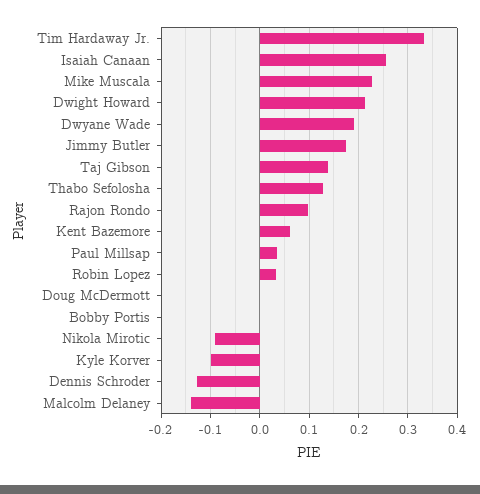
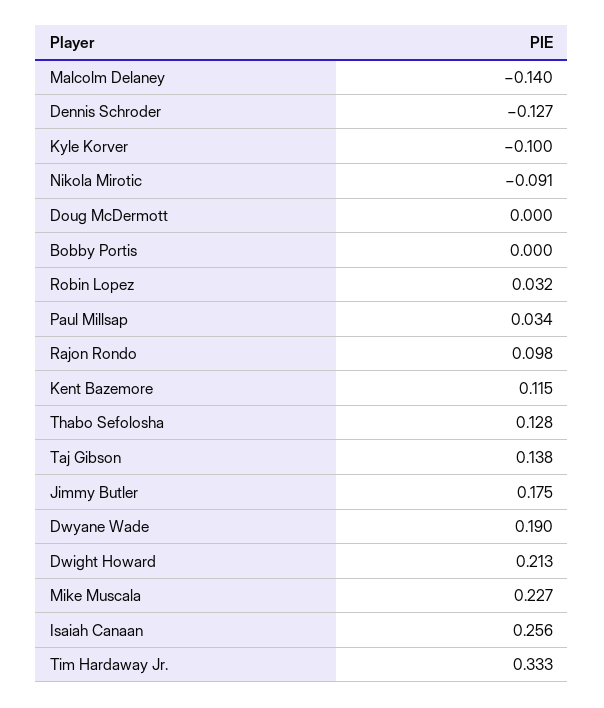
  {
    "Tim Hardaway Jr.": 0.333,
    "Isaiah Canaan": 0.256,
    "Mike Muscala": 0.227,
    "Dwight Howard": 0.213,
    "Dwyane Wade": 0.19,
    "Jimmy Butler": 0.175,
    "Taj Gibson": 0.138,
    "Thabo Sefolosha": 0.128,
    "Rajon Rondo": 0.098,
-   "Kent Bazemore": 0.06,
+   "Kent Bazemore": 0.115,
    "Paul Millsap": 0.034,
    "Robin Lopez": 0.032,
    "Doug McDermott": 0,
    "Bobby Portis": 0,
    "Nikola Mirotic": -0.091,
    "Kyle Korver": -0.1,
    "Dennis Schroder": -0.127,
    "Malcolm Delaney": -0.14
  }

